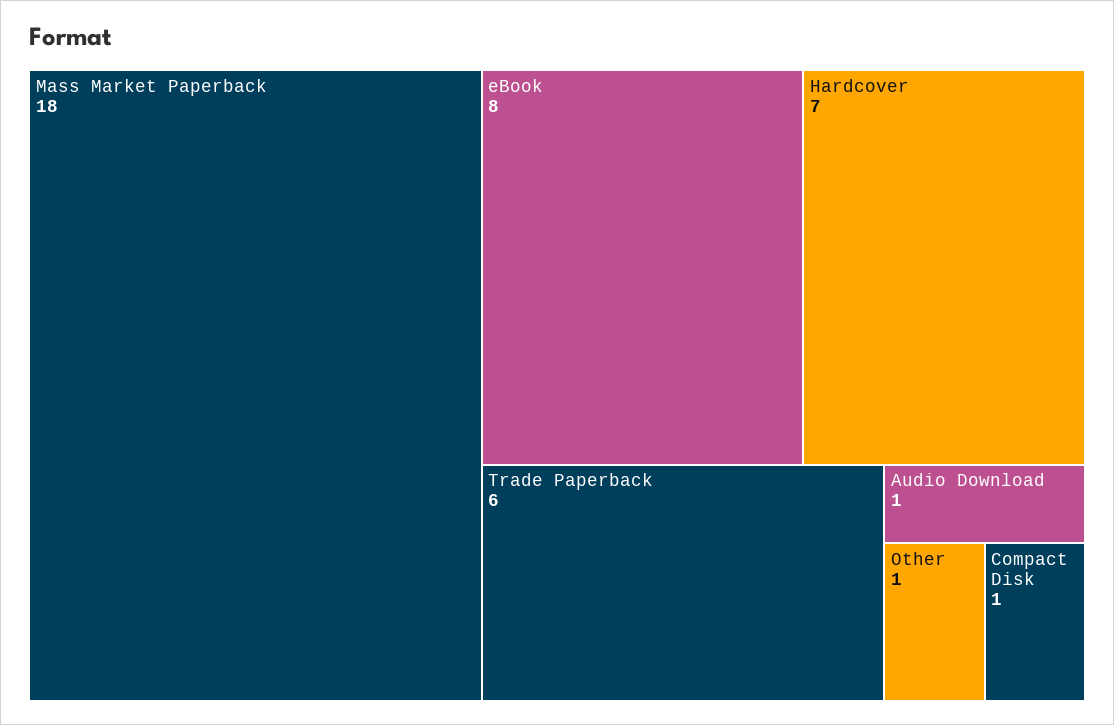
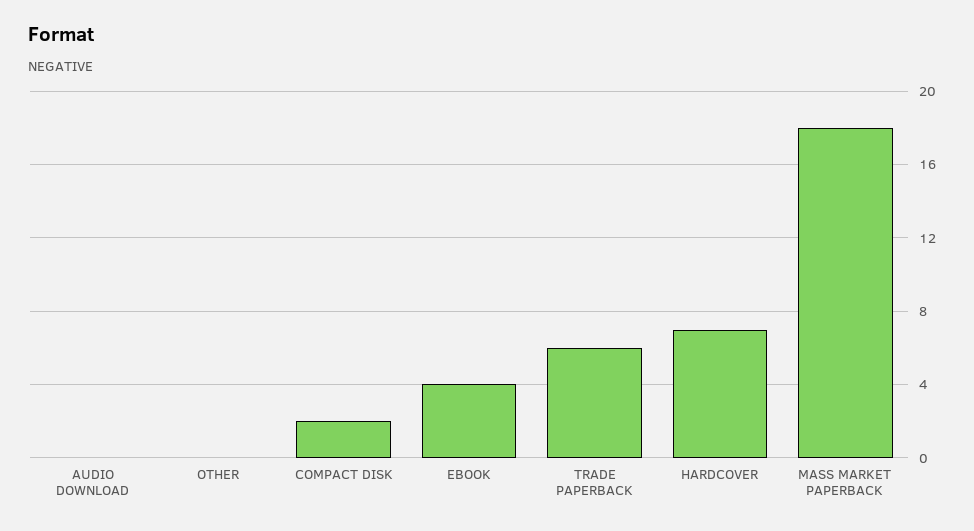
  {
    "Mass Market Paperback": 18,
-   "eBook": 8,
+   "eBook": 4,
    "Hardcover": 7,
    "Trade Paperback": 6,
-   "Audio Download": 1,
+   "Audio Download": 0,
-   "Other": 1,
+   "Other": 0,
-   "Compact Disk": 1
+   "Compact Disk": 2
  }

